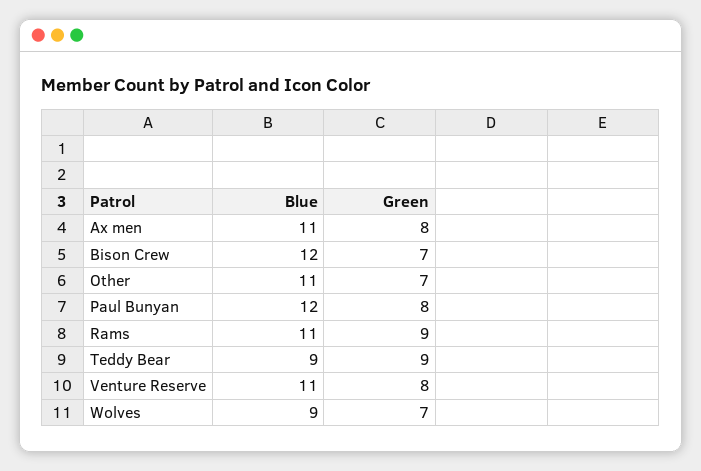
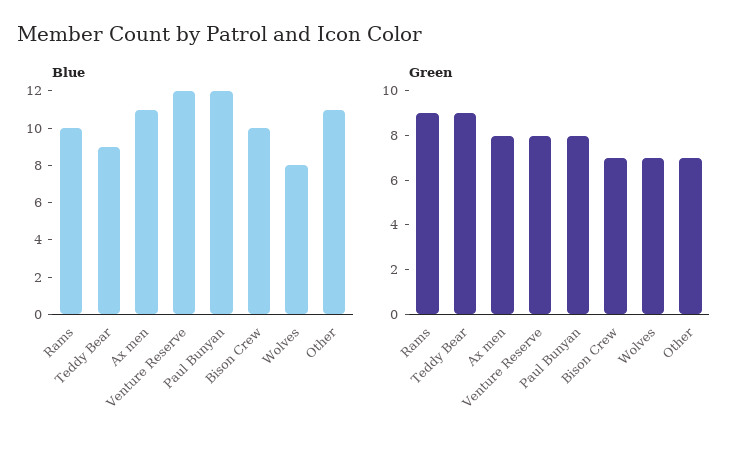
  {
    "Blue": {
      "Ax men": 11,
-     "Bison Crew": 12,
+     "Bison Crew": 10,
      "Other": 11,
      "Paul Bunyan": 12,
-     "Rams": 11,
+     "Rams": 10,
      "Teddy Bear": 9,
-     "Venture Reserve": 11,
+     "Venture Reserve": 12,
-     "Wolves": 9
+     "Wolves": 8
    },
    "Green": {
      "Ax men": 8,
      "Bison Crew": 7,
      "Other": 7,
      "Paul Bunyan": 8,
      "Rams": 9,
      "Teddy Bear": 9,
      "Venture Reserve": 8,
      "Wolves": 7
    }
  }

